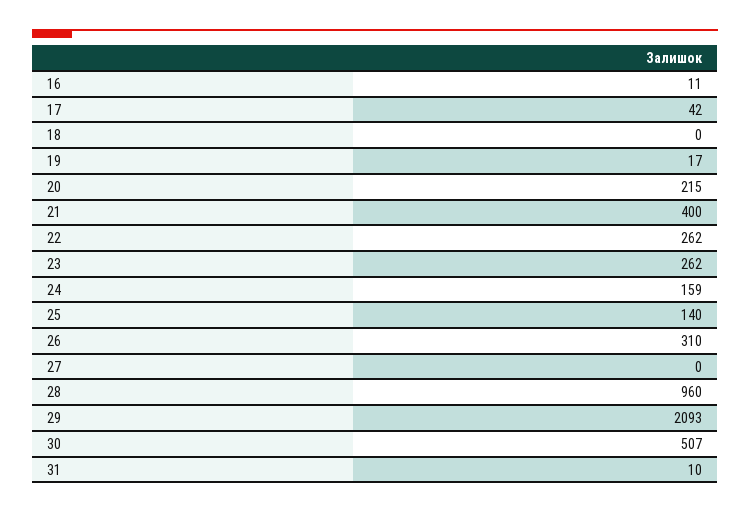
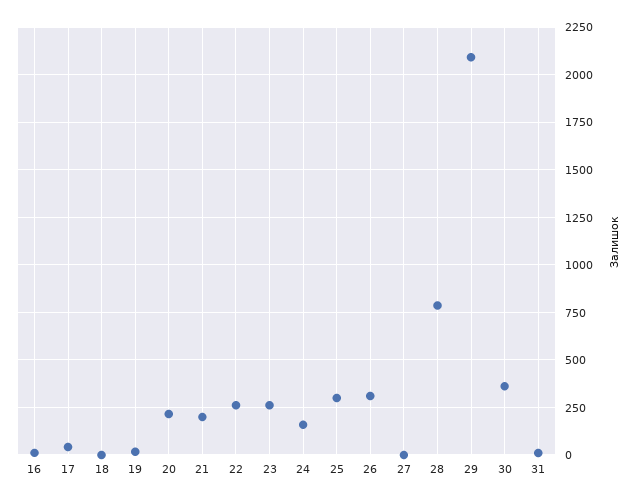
  {
    "16": 11,
    "17": 42,
    "18": 0,
    "19": 17,
    "20": 215,
-   "21": 400,
+   "21": 200,
    "22": 262,
    "23": 262,
    "24": 159,
-   "25": 140,
+   "25": 300,
    "26": 310,
    "27": 0,
-   "28": 960,
+   "28": 800,
    "29": 2093,
-   "30": 507,
+   "30": 350,
    "31": 10
  }

